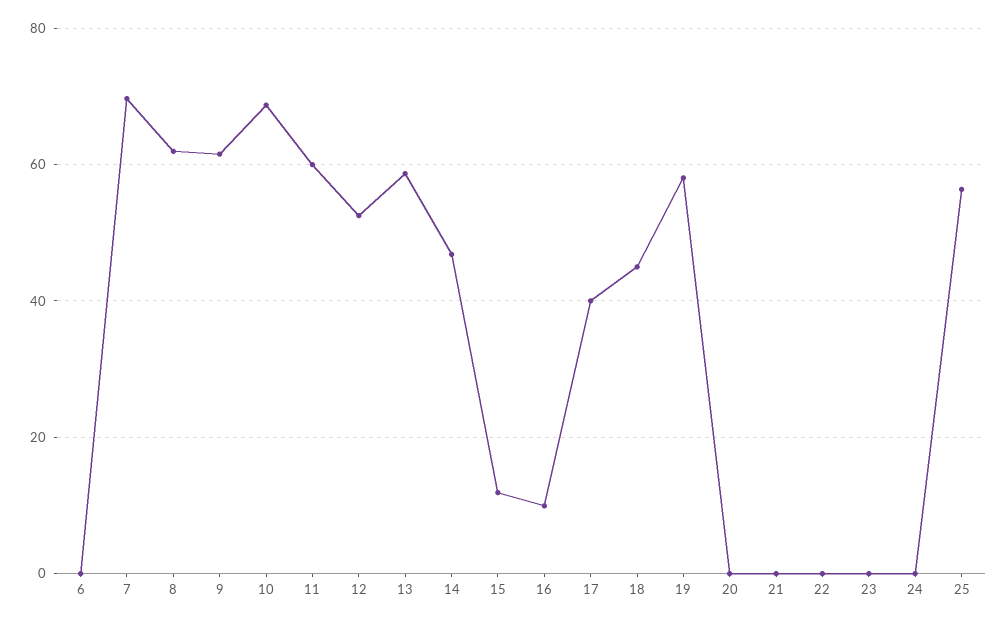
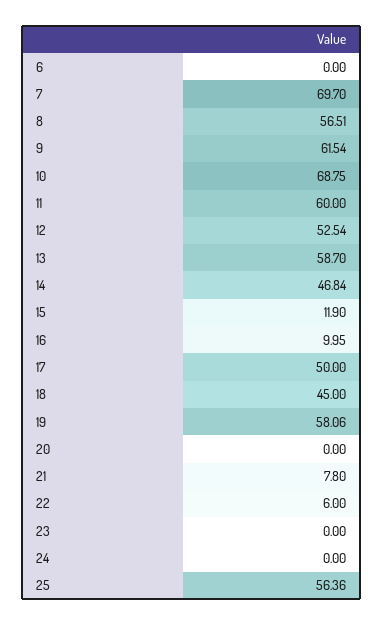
  {
    "6": 0,
    "7": 69.7,
-   "8": 62,
+   "8": 56.51,
    "9": 61.54,
    "10": 68.75,
    "11": 60,
    "12": 52.54,
    "13": 58.7,
    "14": 46.84,
    "15": 11.9,
    "16": 9.95,
-   "17": 40,
+   "17": 50,
    "18": 45,
    "19": 58.06,
    "20": 0,
-   "21": 0,
+   "21": 7.8,
-   "22": 0,
+   "22": 6,
    "23": 0,
    "24": 0,
    "25": 56.36
  }

